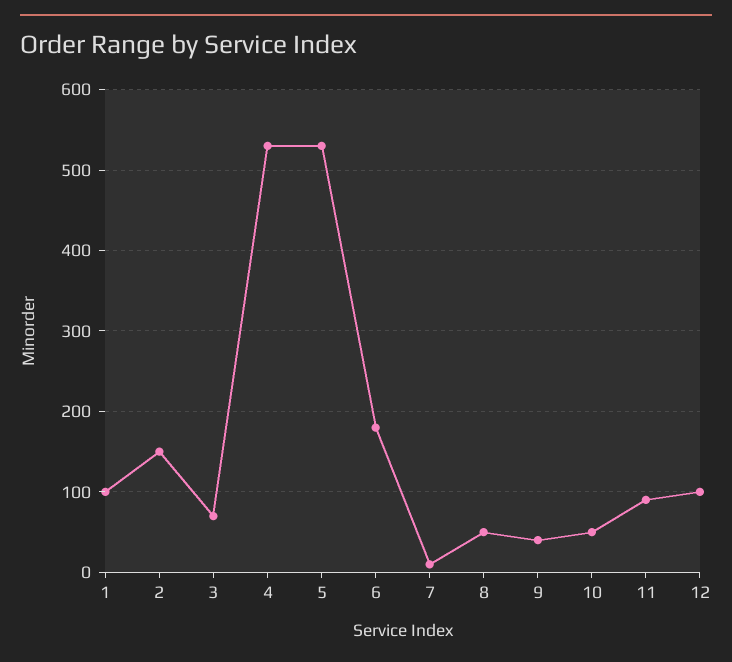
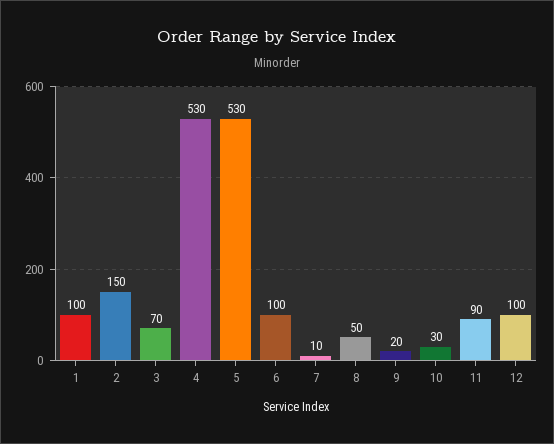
  {
    "1": 100,
    "2": 150,
    "3": 70,
    "4": 530,
    "5": 530,
-   "6": 180,
+   "6": 100,
    "7": 10,
    "8": 50,
-   "9": 40,
+   "9": 20,
-   "10": 50,
+   "10": 30,
    "11": 90,
    "12": 100
  }

